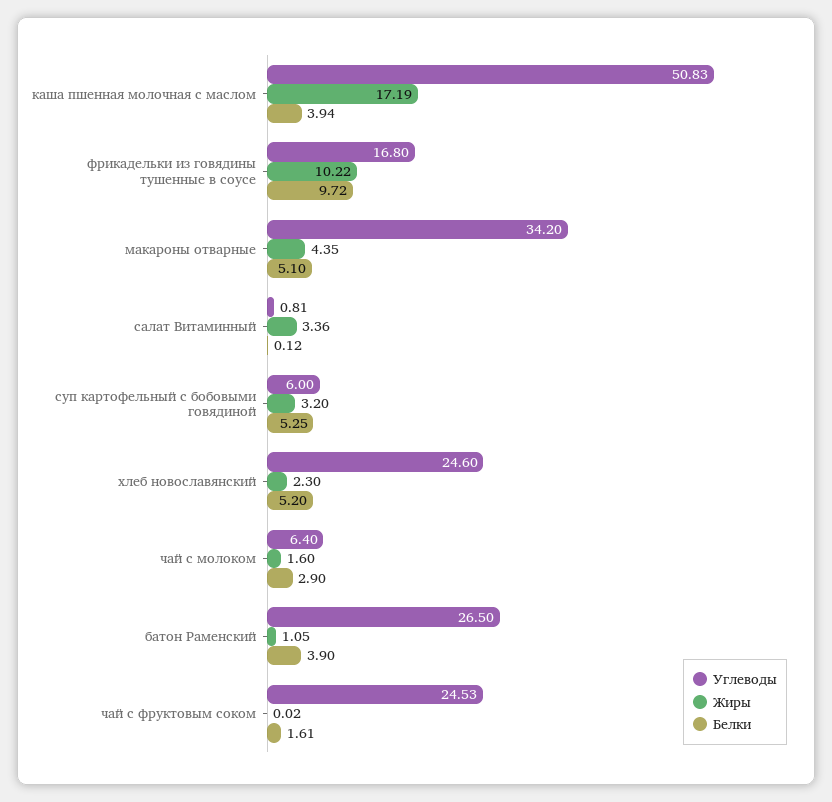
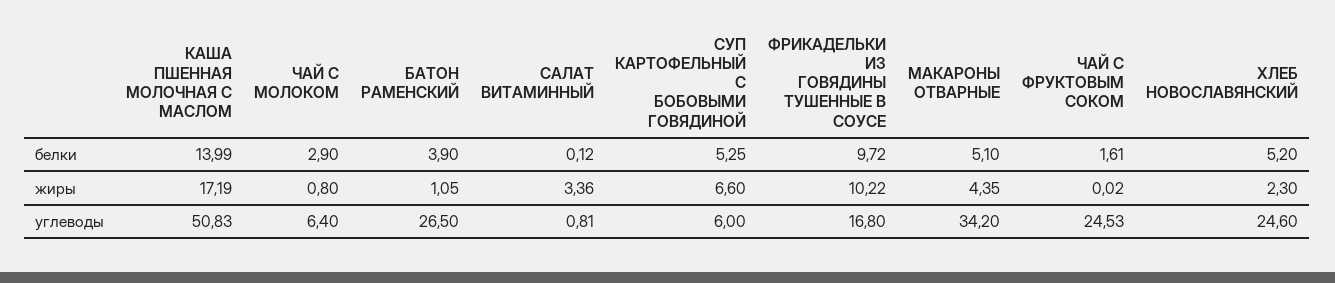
  {
    "Углеводы": {
      "каша пшенная молочная с маслом": 50.83,
      "фрикадельки из говядины тушенные в соусе": 16.8,
      "макароны отварные": 34.2,
      "салат Витаминный": 0.81,
      "суп картофельный с бобовыми говядиной": 6,
      "хлеб новославянский": 24.6,
      "чай с молоком": 6.4,
      "батон Раменский": 26.5,
      "чай с фруктовым соком": 24.53
    },
    "Жиры": {
      "каша пшенная молочная с маслом": 17.19,
      "фрикадельки из говядины тушенные в соусе": 10.22,
      "макароны отварные": 4.35,
      "салат Витаминный": 3.36,
-     "суп картофельный с бобовыми говядиной": 3.2,
+     "суп картофельный с бобовыми говядиной": 6.6,
      "хлеб новославянский": 2.3,
-     "чай с молоком": 1.6,
+     "чай с молоком": 0.8,
      "батон Раменский": 1.05,
      "чай с фруктовым соком": 0.02
    },
    "Белки": {
-     "каша пшенная молочная с маслом": 3.94,
+     "каша пшенная молочная с маслом": 13.99,
      "фрикадельки из говядины тушенные в соусе": 9.72,
      "макароны отварные": 5.1,
      "салат Витаминный": 0.12,
      "суп картофельный с бобовыми говядиной": 5.25,
      "хлеб новославянский": 5.2,
      "чай с молоком": 2.9,
      "батон Раменский": 3.9,
      "чай с фруктовым соком": 1.61
    }
  }

